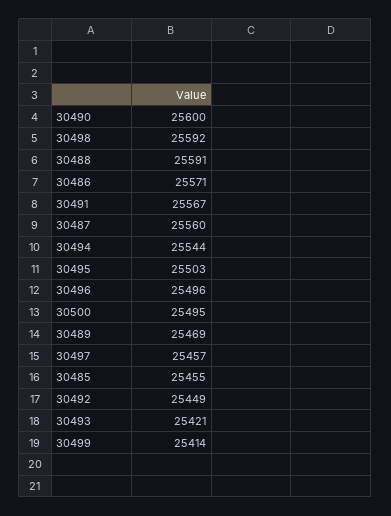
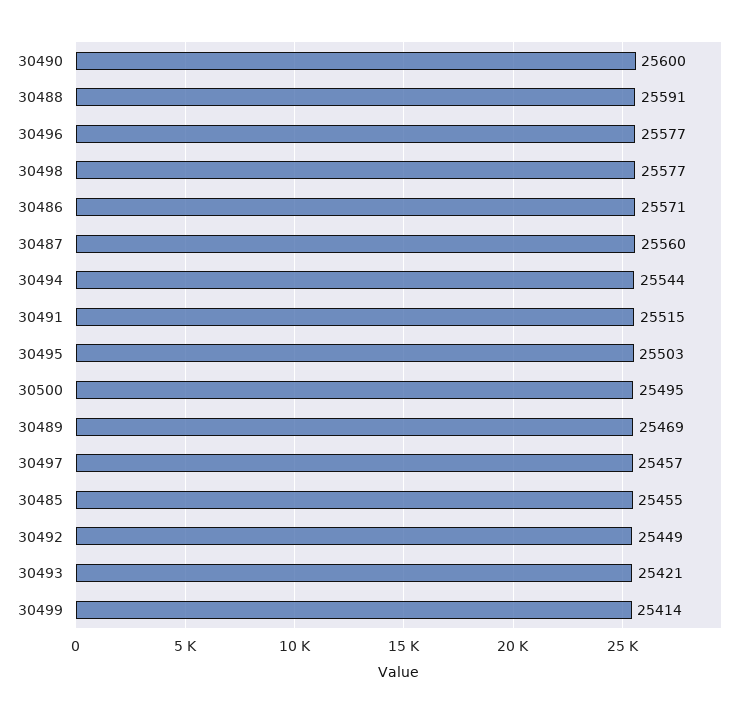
  {
    "30490": 25600,
-   "30498": 25592,
+   "30498": 25577,
    "30488": 25591,
    "30486": 25571,
-   "30491": 25567,
+   "30491": 25515,
    "30487": 25560,
    "30494": 25544,
    "30495": 25503,
-   "30496": 25496,
+   "30496": 25577,
    "30500": 25495,
    "30489": 25469,
    "30497": 25457,
    "30485": 25455,
    "30492": 25449,
    "30493": 25421,
    "30499": 25414
  }

